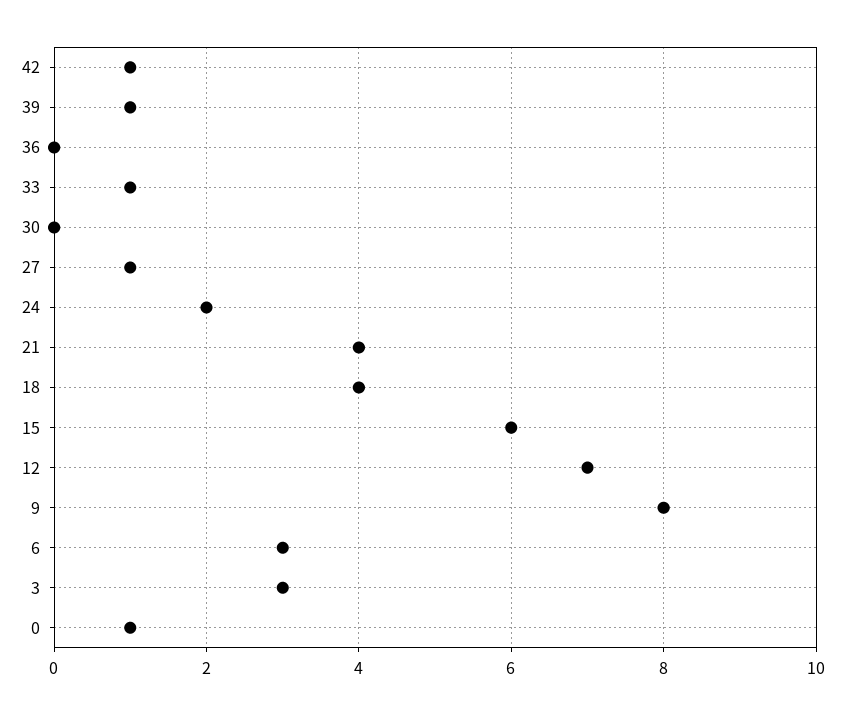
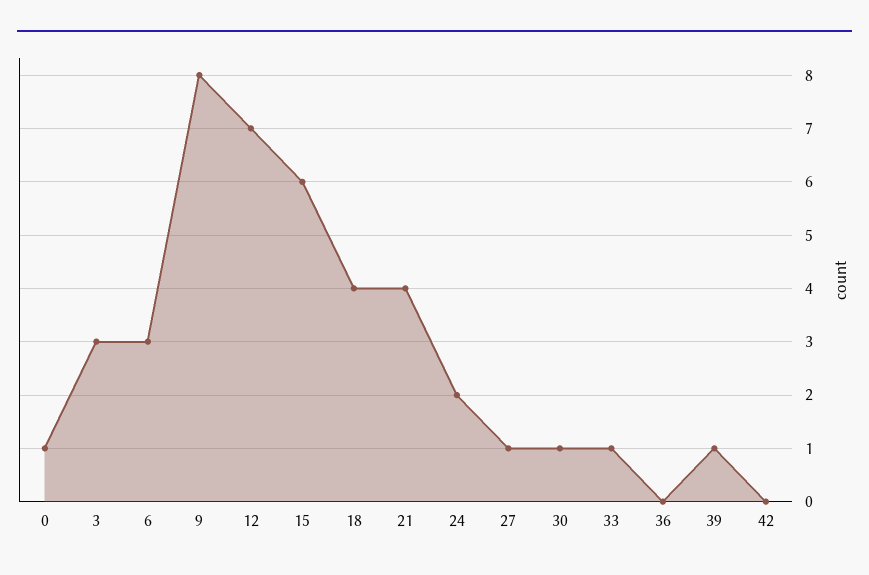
  {
-   "42": 1,
+   "42": 0,
    "39": 1,
    "36": 0,
    "33": 1,
-   "30": 0,
+   "30": 1,
    "27": 1,
    "24": 2,
    "21": 4,
    "18": 4,
    "15": 6,
    "12": 7,
    "9": 8,
    "6": 3,
    "3": 3,
    "0": 1
  }

